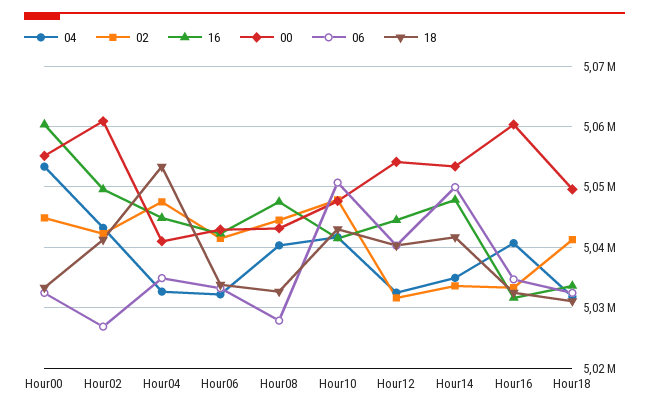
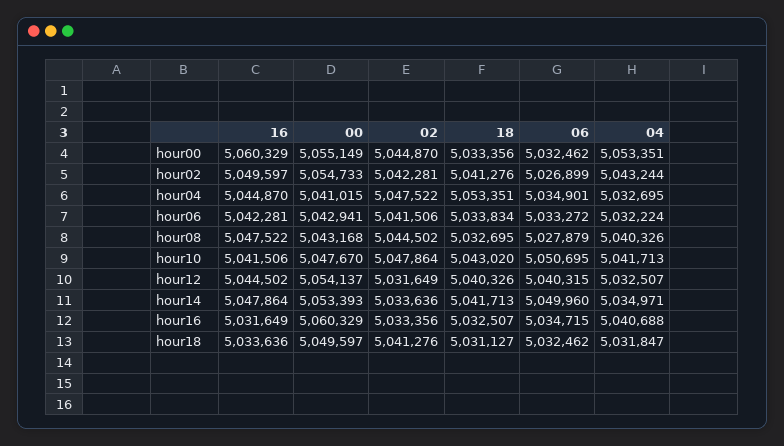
  {
    "04": {
      "Hour00": 5053351,
      "Hour02": 5043244,
      "Hour04": 5032695,
      "Hour06": 5032224,
      "Hour08": 5040326,
      "Hour10": 5041713,
      "Hour12": 5032507,
      "Hour14": 5034971,
      "Hour16": 5040688,
      "Hour18": 5031847
    },
    "02": {
      "Hour00": 5044870,
      "Hour02": 5042281,
      "Hour04": 5047522,
      "Hour06": 5041506,
      "Hour08": 5044502,
      "Hour10": 5047864,
      "Hour12": 5031649,
      "Hour14": 5033636,
      "Hour16": 5033356,
      "Hour18": 5041276
    },
    "16": {
      "Hour00": 5060329,
      "Hour02": 5049597,
      "Hour04": 5044870,
      "Hour06": 5042281,
      "Hour08": 5047522,
      "Hour10": 5041506,
      "Hour12": 5044502,
      "Hour14": 5047864,
      "Hour16": 5031649,
      "Hour18": 5033636
    },
    "00": {
      "Hour00": 5055149,
-     "Hour02": 5061000,
+     "Hour02": 5054733,
      "Hour04": 5041015,
      "Hour06": 5042941,
      "Hour08": 5043168,
      "Hour10": 5047670,
      "Hour12": 5054137,
      "Hour14": 5053393,
      "Hour16": 5060329,
      "Hour18": 5049597
    },
    "06": {
      "Hour00": 5032462,
      "Hour02": 5026899,
      "Hour04": 5034901,
      "Hour06": 5033272,
      "Hour08": 5027879,
      "Hour10": 5050695,
      "Hour12": 5040315,
      "Hour14": 5049960,
      "Hour16": 5034715,
      "Hour18": 5032462
    },
    "18": {
      "Hour00": 5033356,
      "Hour02": 5041276,
      "Hour04": 5053351,
      "Hour06": 5033834,
      "Hour08": 5032695,
      "Hour10": 5043020,
      "Hour12": 5040326,
      "Hour14": 5041713,
      "Hour16": 5032507,
      "Hour18": 5031127
    }
  }

